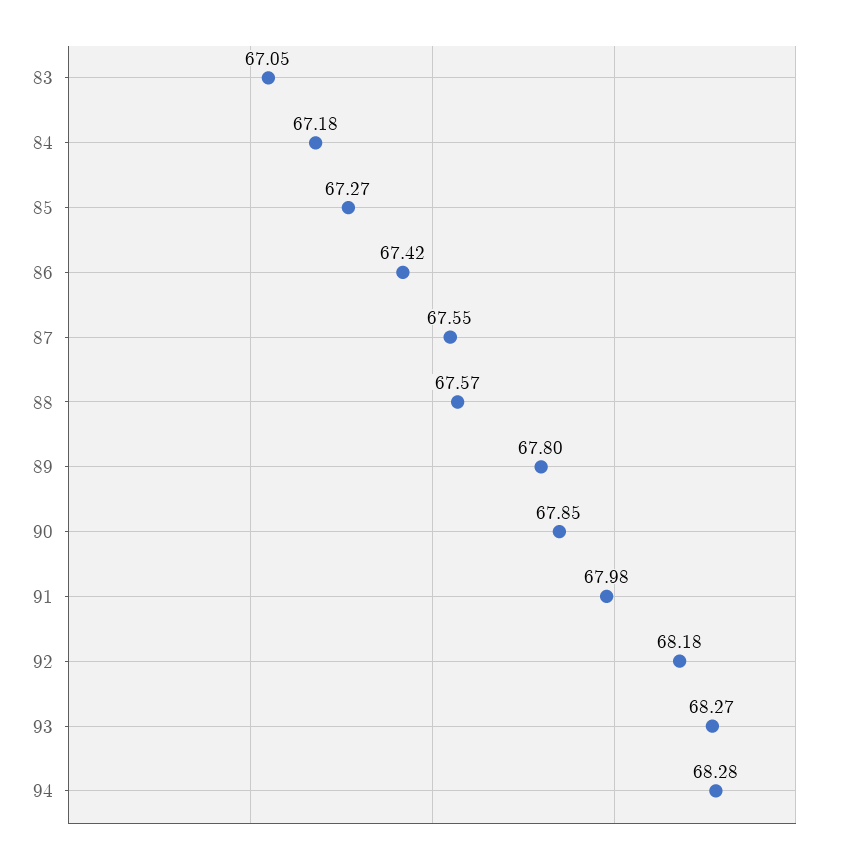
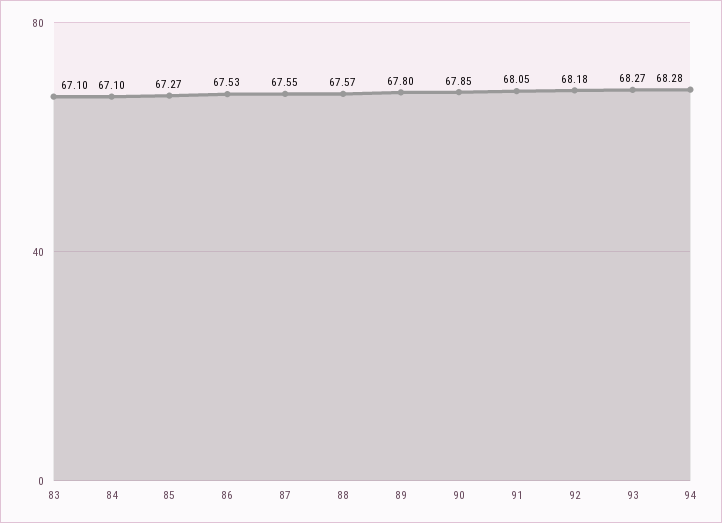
  {
-   "83": 67.05,
+   "83": 67.1,
-   "84": 67.18,
+   "84": 67.1,
    "85": 67.27,
-   "86": 67.42,
+   "86": 67.53,
    "87": 67.55,
    "88": 67.57,
    "89": 67.8,
    "90": 67.85,
-   "91": 67.98,
+   "91": 68.05,
    "92": 68.18,
    "93": 68.27,
    "94": 68.28
  }

